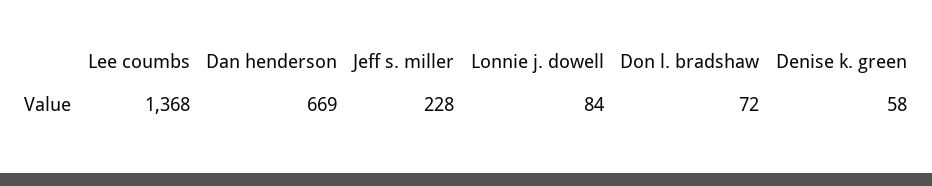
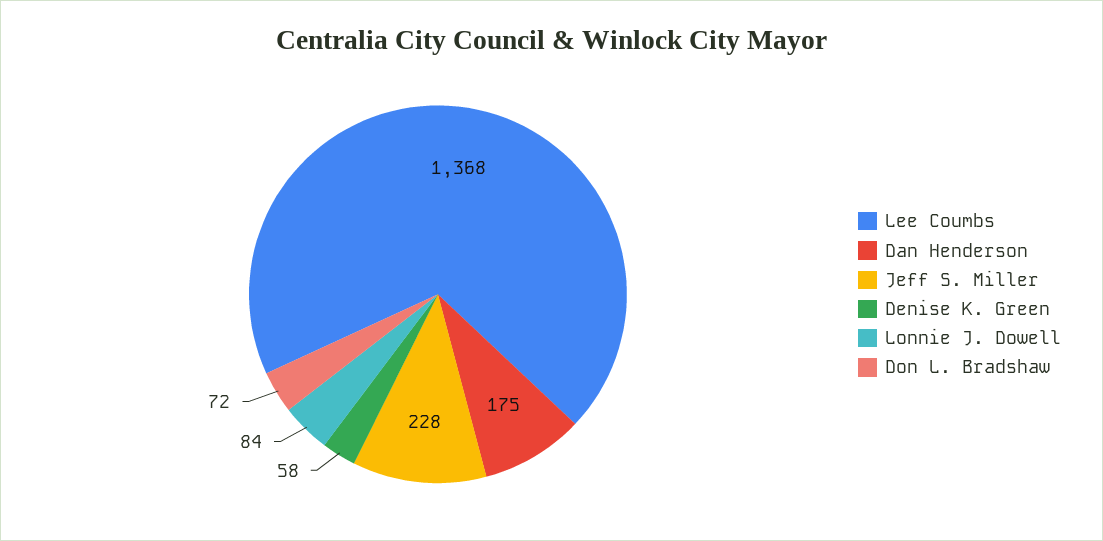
  {
    "Lee coumbs": 1368,
-   "Dan henderson": 669,
+   "Dan henderson": 175,
    "Jeff s. miller": 228,
    "Lonnie j. dowell": 84,
    "Don l. bradshaw": 72,
    "Denise k. green": 58
  }

